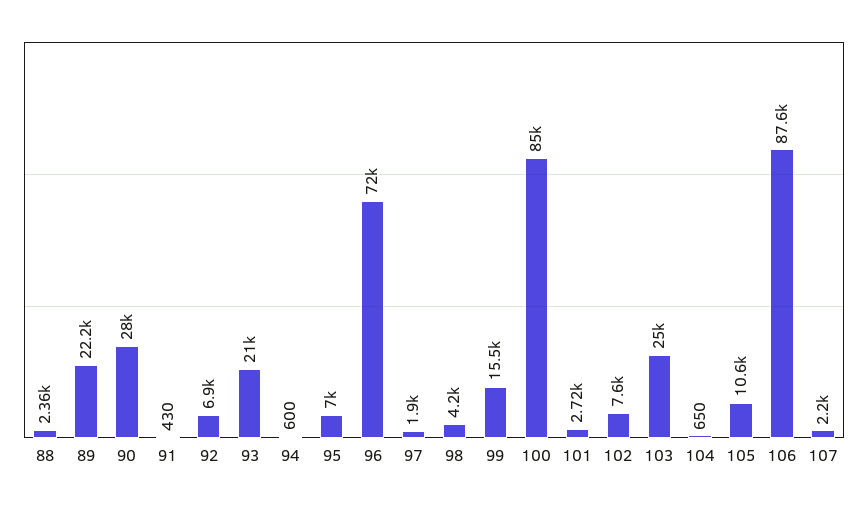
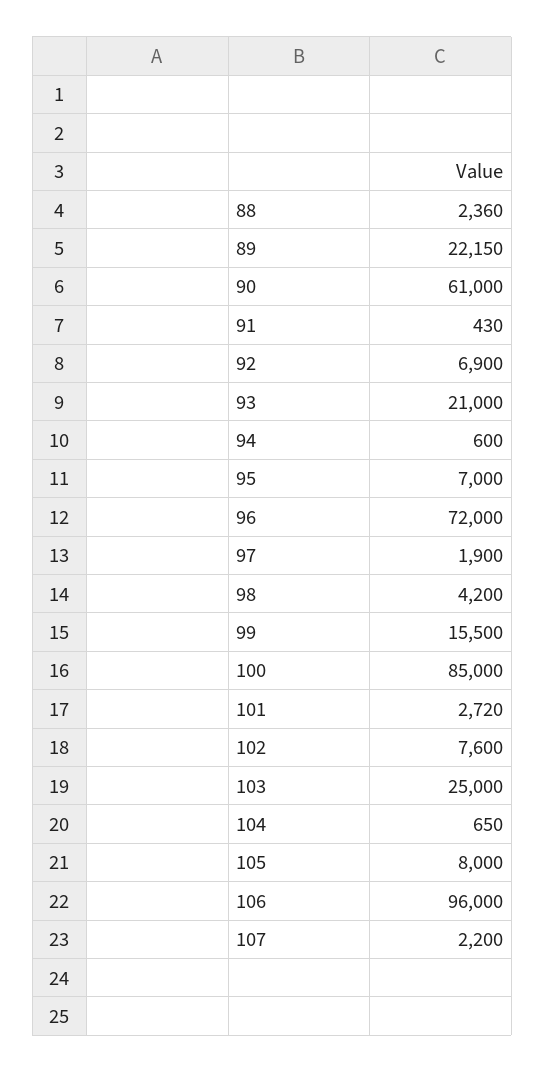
  {
    "88": 2360,
    "89": 22150,
-   "90": 28000,
+   "90": 61000,
    "91": 430,
    "92": 6900,
    "93": 21000,
    "94": 600,
    "95": 7000,
    "96": 72000,
    "97": 1900,
    "98": 4200,
    "99": 15500,
    "100": 85000,
    "101": 2720,
    "102": 7600,
    "103": 25000,
    "104": 650,
-   "105": 10600,
+   "105": 8000,
-   "106": 87600,
+   "106": 96000,
    "107": 2200
  }

